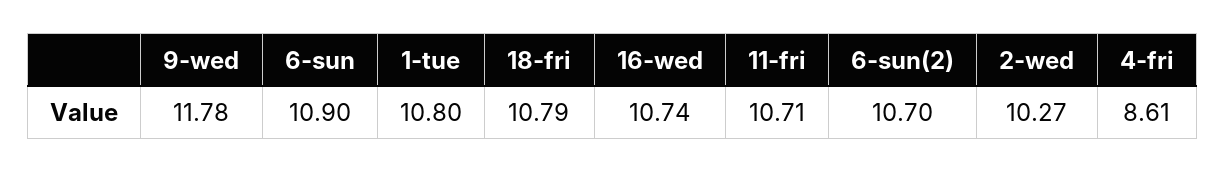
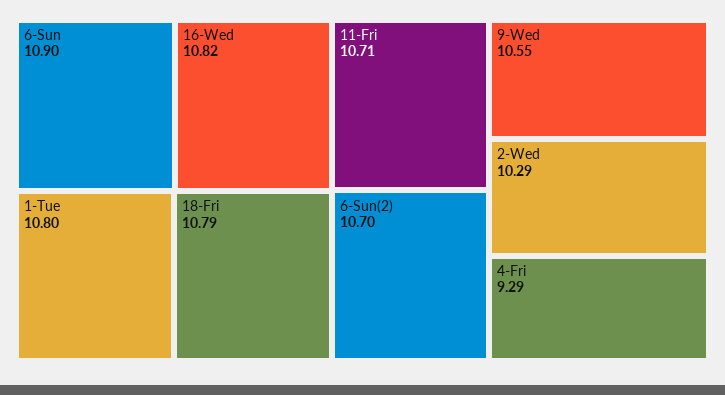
  {
-   "9-wed": 11.78,
+   "9-wed": 10.55,
    "6-sun": 10.9,
    "1-tue": 10.8,
    "18-fri": 10.79,
-   "16-wed": 10.74,
+   "16-wed": 10.82,
    "11-fri": 10.71,
    "6-sun(2)": 10.7,
-   "2-wed": 10.27,
+   "2-wed": 10.29,
-   "4-fri": 8.61
+   "4-fri": 9.29
  }

